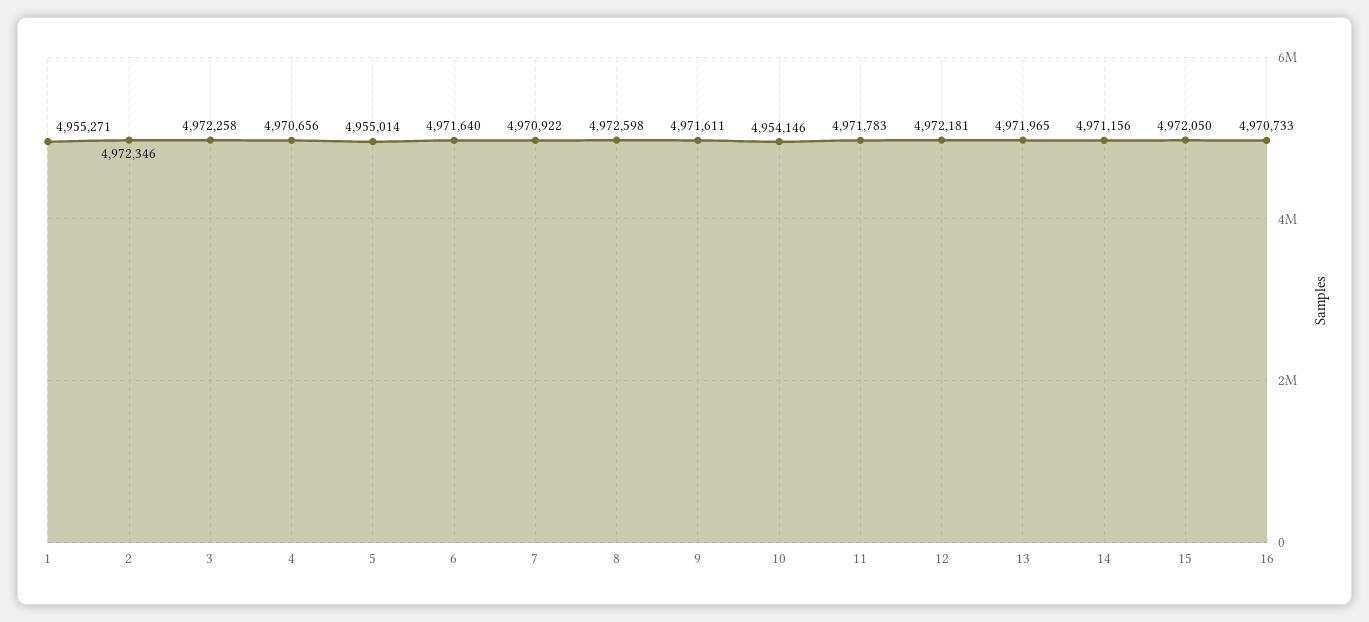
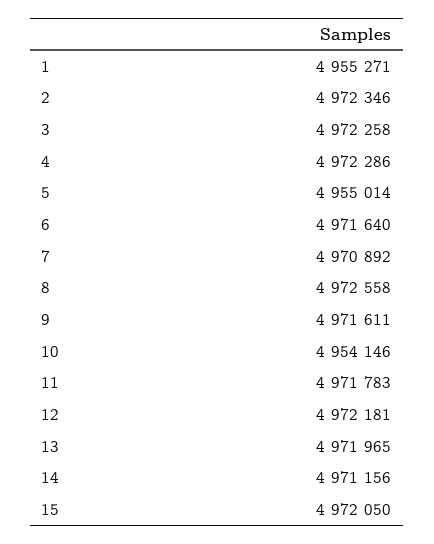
  {
    "1": 4955271,
    "2": 4972346,
    "3": 4972258,
-   "4": 4970656,
+   "4": 4972286,
    "5": 4955014,
    "6": 4971640,
-   "7": 4970922,
+   "7": 4970892,
-   "8": 4972598,
+   "8": 4972558,
    "9": 4971611,
    "10": 4954146,
    "11": 4971783,
    "12": 4972181,
    "13": 4971965,
    "14": 4971156,
-   "15": 4972050,
+   "15": 4972050
-   "16": 4970733
  }

